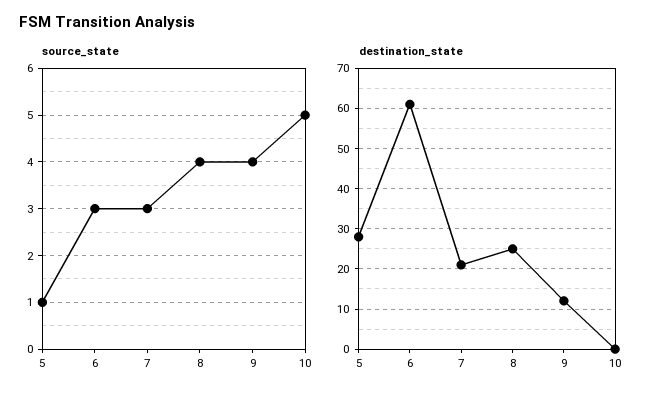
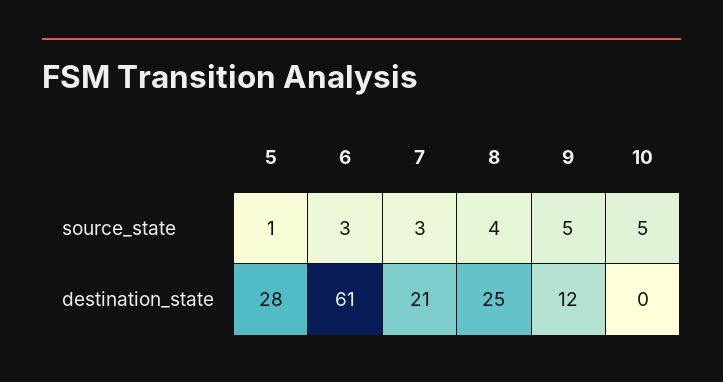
  {
    "source_state": {
      "5": 1,
      "6": 3,
      "7": 3,
      "8": 4,
-     "9": 4,
+     "9": 5,
      "10": 5
    },
    "destination_state": {
      "5": 28,
      "6": 61,
      "7": 21,
      "8": 25,
      "9": 12,
      "10": 0
    }
  }

